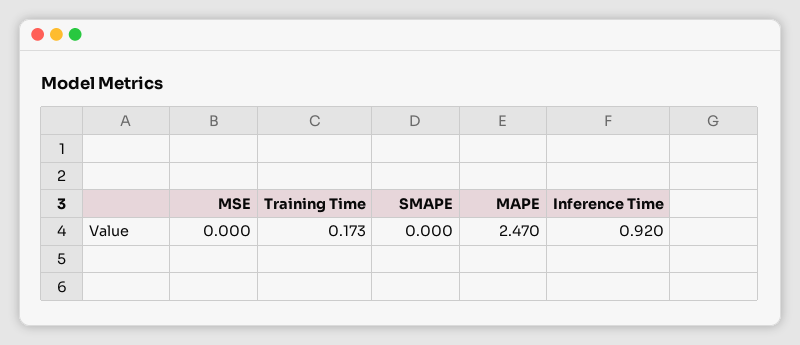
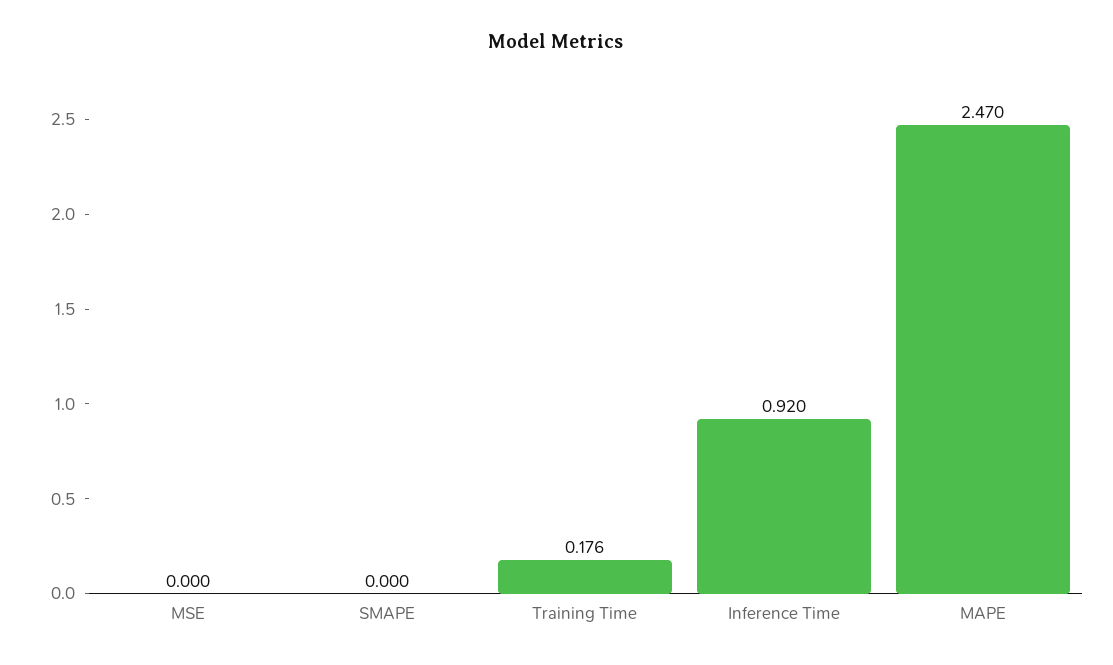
  {
    "MSE": 0,
-   "Training Time": 0.173,
+   "Training Time": 0.176,
    "SMAPE": 0,
    "MAPE": 2.47,
    "Inference Time": 0.92
  }

